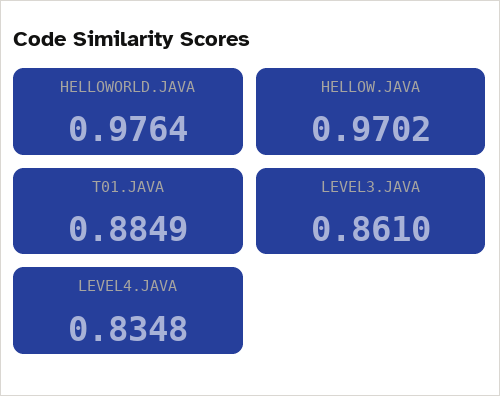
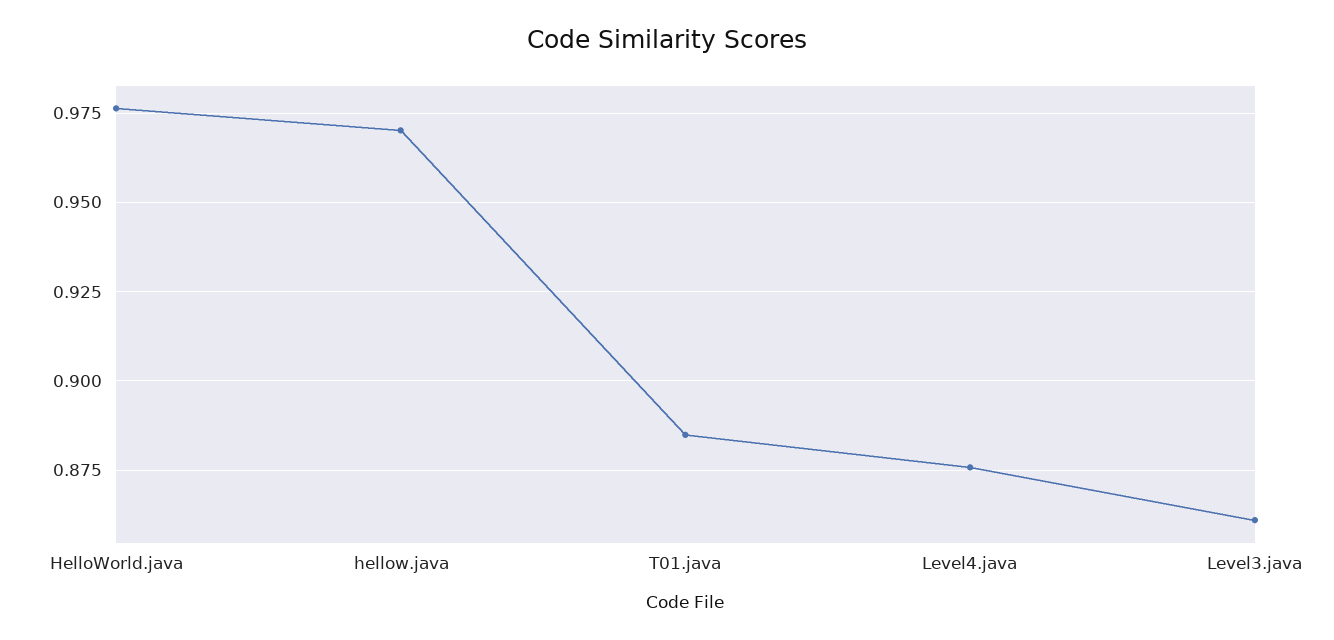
  {
    "HELLOWORLD.JAVA": 0.9764,
    "HELLOW.JAVA": 0.9702,
    "T01.JAVA": 0.8849,
    "LEVEL3.JAVA": 0.861,
-   "LEVEL4.JAVA": 0.8348
+   "LEVEL4.JAVA": 0.875
  }

